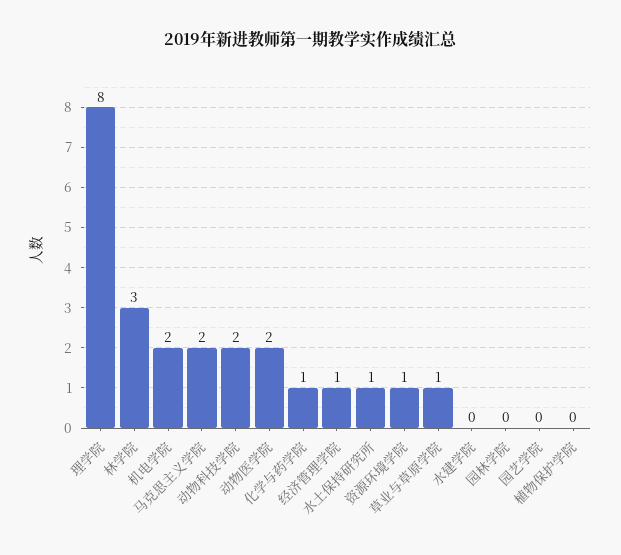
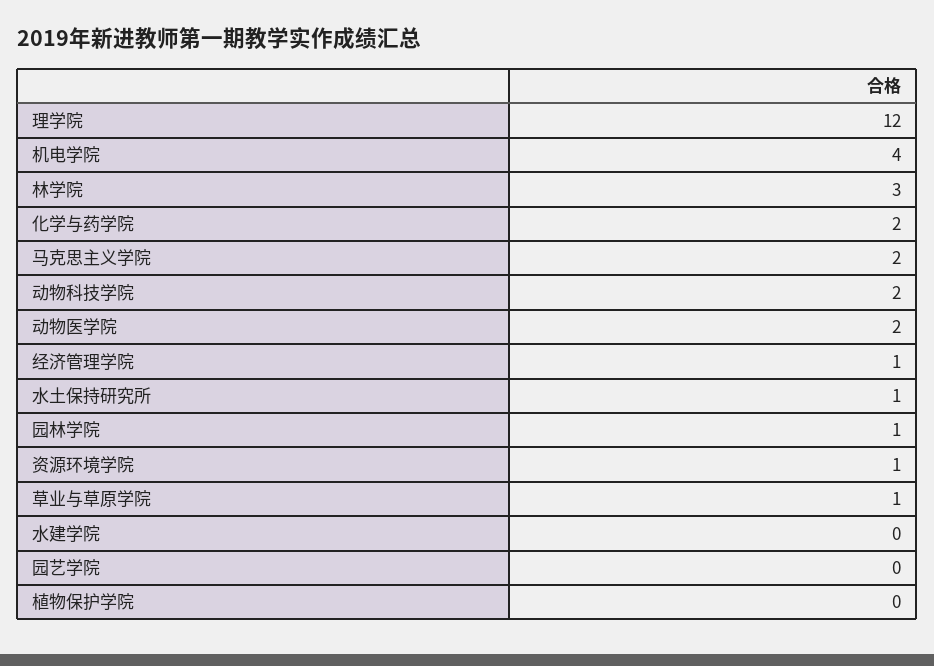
  {
-   "理学院": 8,
+   "理学院": 12,
    "林学院": 3,
-   "机电学院": 2,
+   "机电学院": 4,
    "马克思主义学院": 2,
    "动物科技学院": 2,
    "动物医学院": 2,
-   "化学与药学院": 1,
+   "化学与药学院": 2,
    "经济管理学院": 1,
    "水土保持研究所": 1,
    "资源环境学院": 1,
    "草业与草原学院": 1,
    "水建学院": 0,
-   "园林学院": 0,
+   "园林学院": 1,
    "园艺学院": 0,
    "植物保护学院": 0
  }

